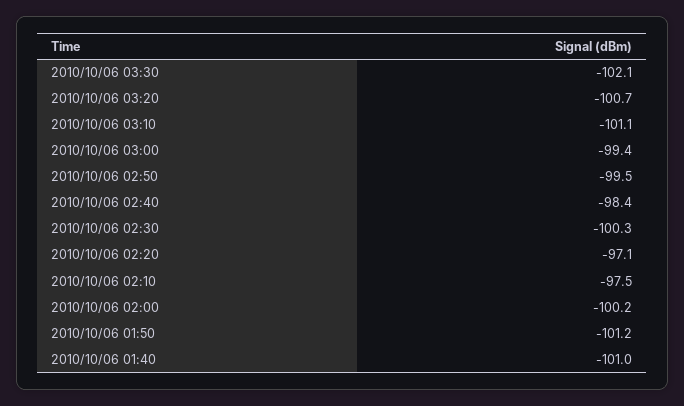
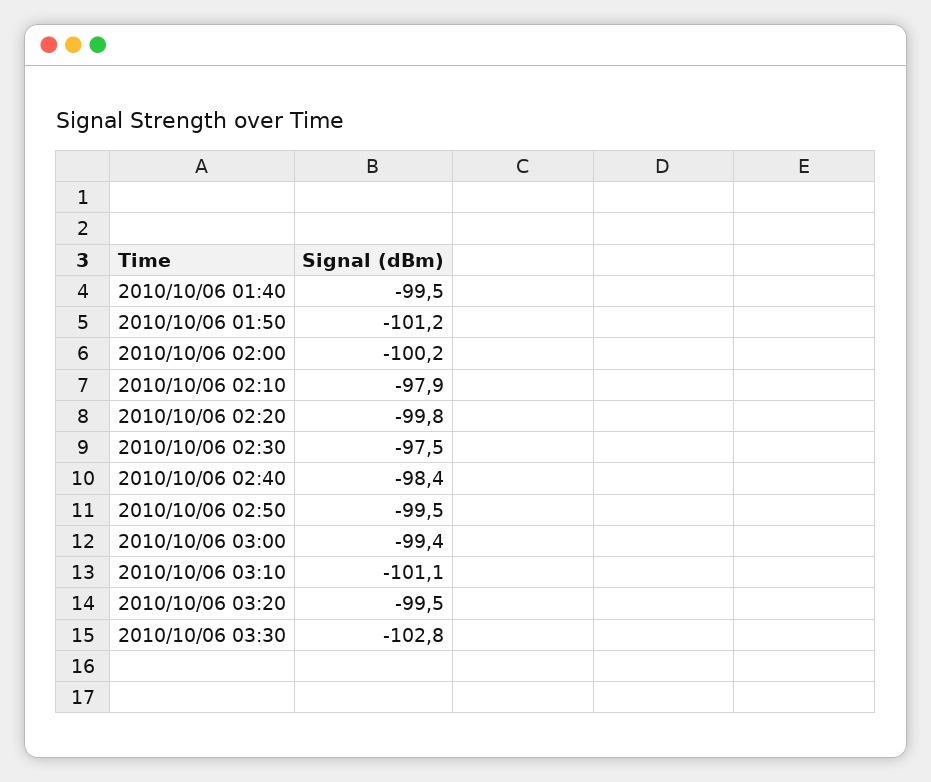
  {
-   "2010/10/06 03:30": -102.1,
+   "2010/10/06 03:30": -102.8,
-   "2010/10/06 03:20": -100.7,
+   "2010/10/06 03:20": -99.5,
    "2010/10/06 03:10": -101.1,
    "2010/10/06 03:00": -99.4,
    "2010/10/06 02:50": -99.5,
    "2010/10/06 02:40": -98.4,
-   "2010/10/06 02:30": -100.3,
+   "2010/10/06 02:30": -97.5,
-   "2010/10/06 02:20": -97.1,
+   "2010/10/06 02:20": -99.8,
-   "2010/10/06 02:10": -97.5,
+   "2010/10/06 02:10": -97.9,
    "2010/10/06 02:00": -100.2,
    "2010/10/06 01:50": -101.2,
-   "2010/10/06 01:40": -101
+   "2010/10/06 01:40": -99.5
  }

